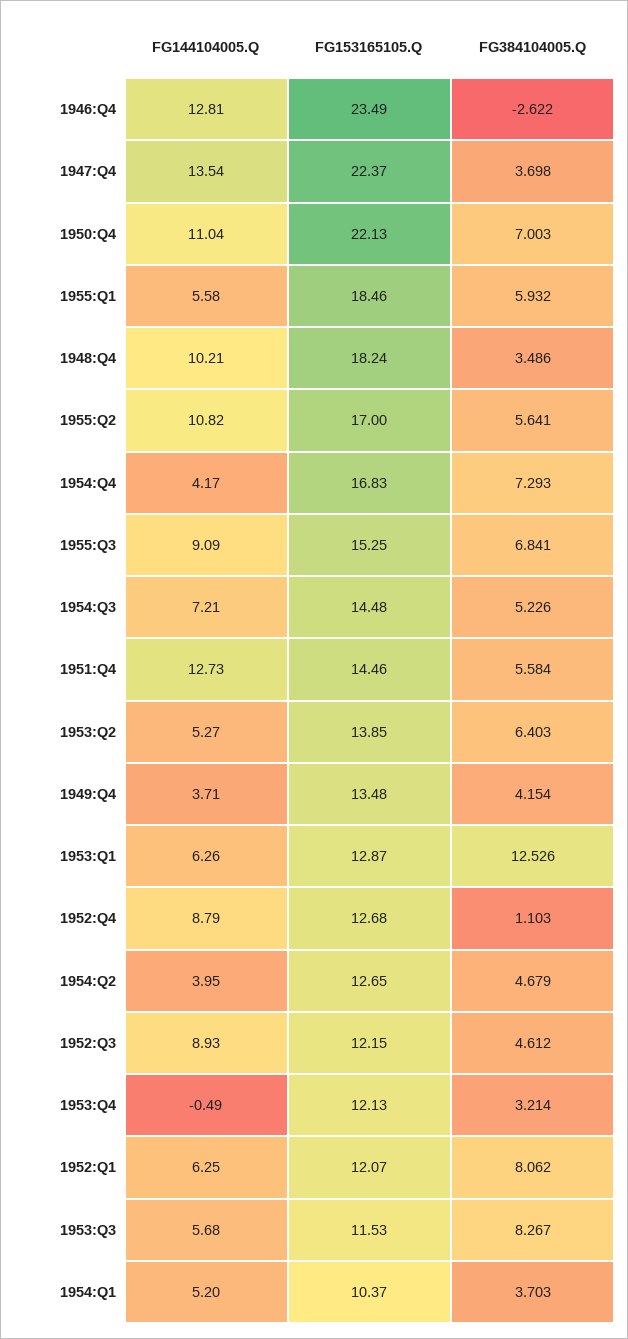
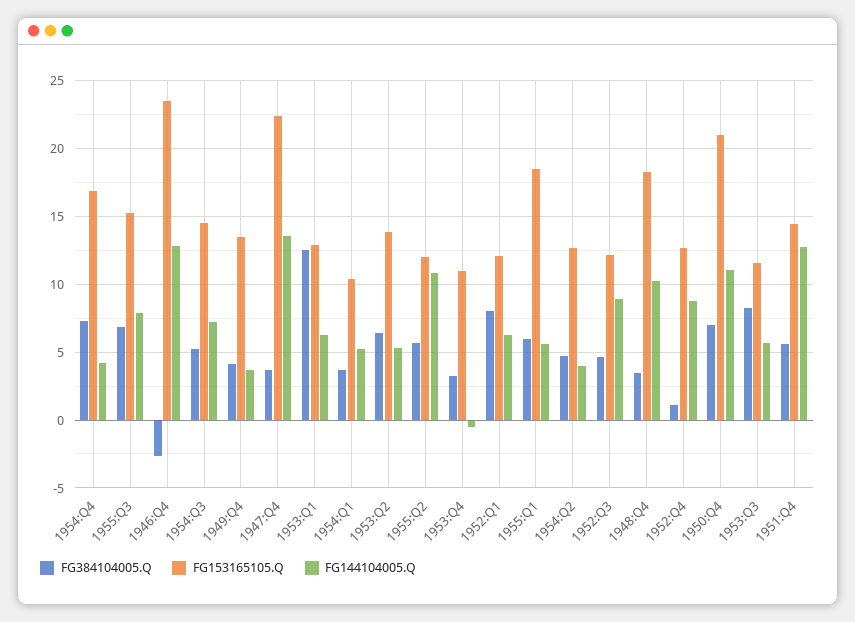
  {
    "FG144104005.Q": {
      "1946:Q4": 12.81,
      "1947:Q4": 13.54,
      "1950:Q4": 11.04,
      "1955:Q1": 5.58,
      "1948:Q4": 10.21,
      "1955:Q2": 10.82,
      "1954:Q4": 4.17,
-     "1955:Q3": 9.09,
+     "1955:Q3": 8,
      "1954:Q3": 7.21,
      "1951:Q4": 12.73,
      "1953:Q2": 5.27,
      "1949:Q4": 3.71,
      "1953:Q1": 6.26,
      "1952:Q4": 8.79,
      "1954:Q2": 3.95,
      "1952:Q3": 8.93,
      "1953:Q4": -0.49,
      "1952:Q1": 6.25,
      "1953:Q3": 5.68,
      "1954:Q1": 5.2
    },
    "FG153165105.Q": {
      "1946:Q4": 23.49,
      "1947:Q4": 22.37,
-     "1950:Q4": 22.13,
+     "1950:Q4": 21,
      "1955:Q1": 18.46,
      "1948:Q4": 18.24,
-     "1955:Q2": 17,
+     "1955:Q2": 12,
      "1954:Q4": 16.83,
      "1955:Q3": 15.25,
      "1954:Q3": 14.48,
      "1951:Q4": 14.46,
      "1953:Q2": 13.85,
      "1949:Q4": 13.48,
      "1953:Q1": 12.87,
      "1952:Q4": 12.68,
      "1954:Q2": 12.65,
      "1952:Q3": 12.15,
-     "1953:Q4": 12.13,
+     "1953:Q4": 11,
      "1952:Q1": 12.07,
      "1953:Q3": 11.53,
      "1954:Q1": 10.37
    },
    "FG384104005.Q": {
      "1946:Q4": -2.622,
      "1947:Q4": 3.698,
      "1950:Q4": 7.003,
      "1955:Q1": 5.932,
      "1948:Q4": 3.486,
      "1955:Q2": 5.641,
      "1954:Q4": 7.293,
      "1955:Q3": 6.841,
      "1954:Q3": 5.226,
      "1951:Q4": 5.584,
      "1953:Q2": 6.403,
      "1949:Q4": 4.154,
      "1953:Q1": 12.526,
      "1952:Q4": 1.103,
      "1954:Q2": 4.679,
      "1952:Q3": 4.612,
      "1953:Q4": 3.214,
      "1952:Q1": 8.062,
      "1953:Q3": 8.267,
      "1954:Q1": 3.703
    }
  }

